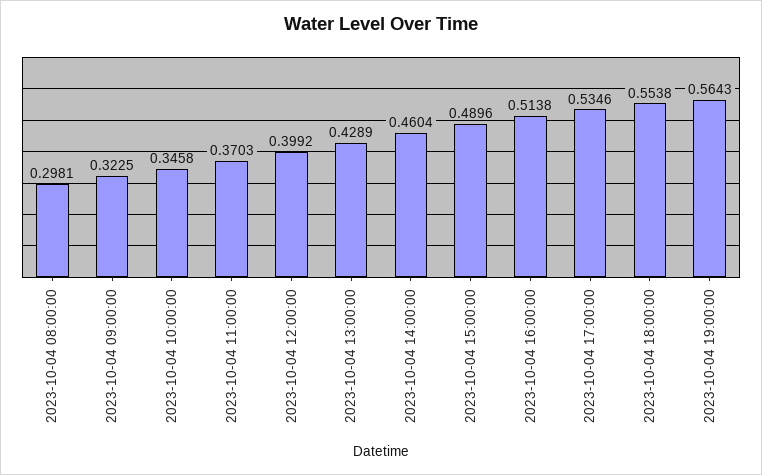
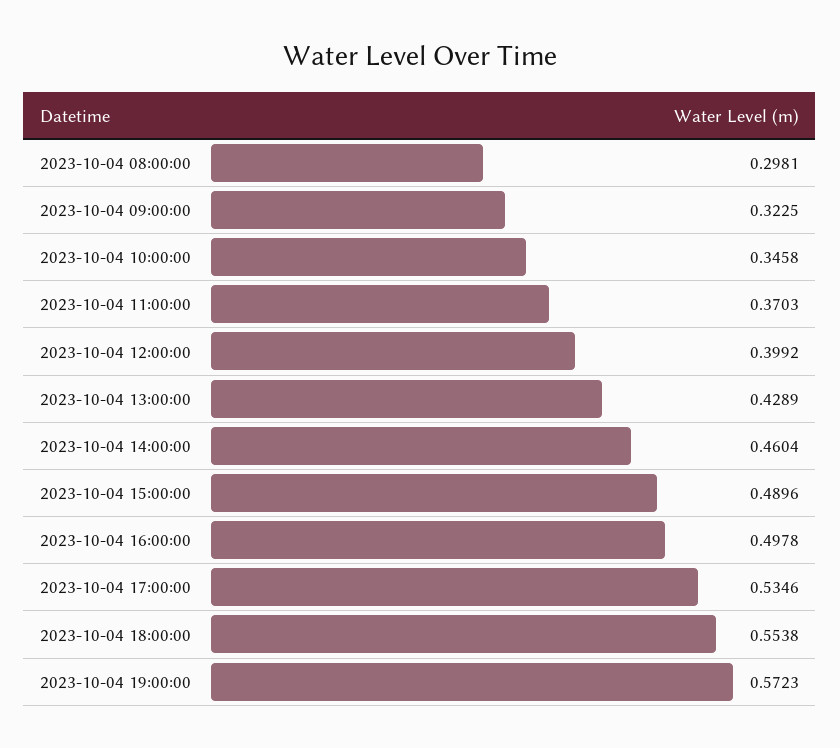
  {
    "2023-10-04 08:00:00": 0.2981,
    "2023-10-04 09:00:00": 0.3225,
    "2023-10-04 10:00:00": 0.3458,
    "2023-10-04 11:00:00": 0.3703,
    "2023-10-04 12:00:00": 0.3992,
    "2023-10-04 13:00:00": 0.4289,
    "2023-10-04 14:00:00": 0.4604,
    "2023-10-04 15:00:00": 0.4896,
-   "2023-10-04 16:00:00": 0.5138,
+   "2023-10-04 16:00:00": 0.4978,
    "2023-10-04 17:00:00": 0.5346,
    "2023-10-04 18:00:00": 0.5538,
-   "2023-10-04 19:00:00": 0.5643
+   "2023-10-04 19:00:00": 0.5723
  }

